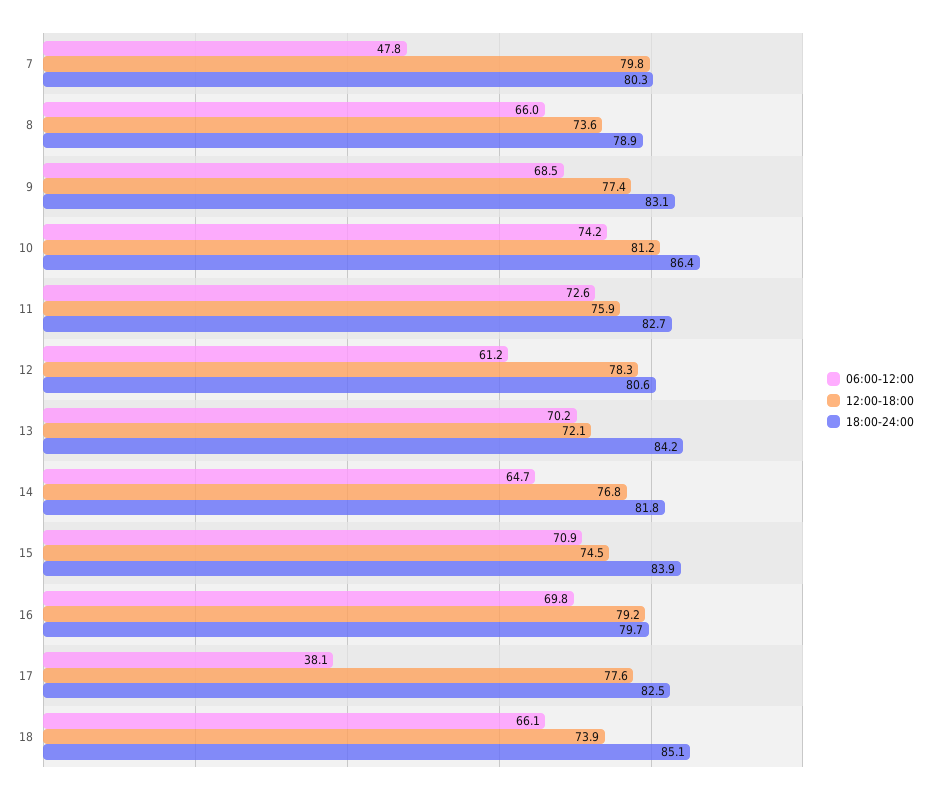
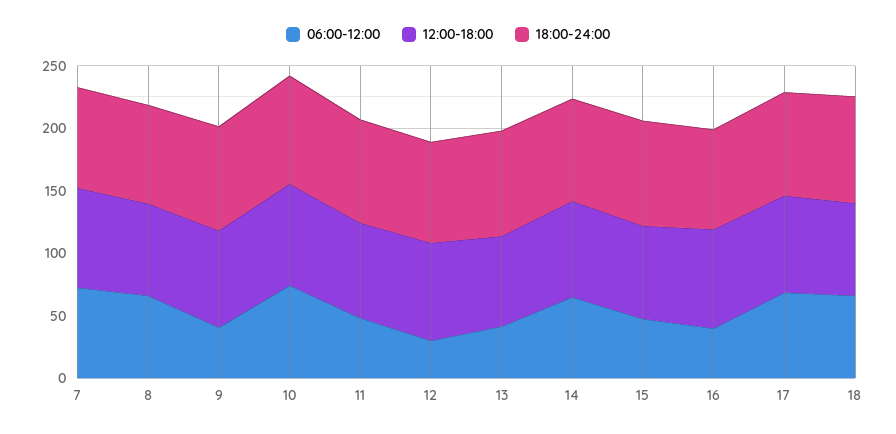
  {
    "06:00-12:00": {
-     "7": 47.8,
+     "7": 70,
      "8": 66,
-     "9": 68.5,
+     "9": 40,
      "10": 74.2,
-     "11": 72.6,
+     "11": 50,
-     "12": 61.2,
+     "12": 30,
-     "13": 70.2,
+     "13": 40,
      "14": 64.7,
-     "15": 70.9,
+     "15": 50,
-     "16": 69.8,
+     "16": 40,
-     "17": 38.1,
+     "17": 70,
      "18": 66.1
    },
    "12:00-18:00": {
      "7": 79.8,
      "8": 73.6,
      "9": 77.4,
      "10": 81.2,
      "11": 75.9,
      "12": 78.3,
      "13": 72.1,
      "14": 76.8,
      "15": 74.5,
      "16": 79.2,
      "17": 77.6,
      "18": 73.9
    },
    "18:00-24:00": {
      "7": 80.3,
      "8": 78.9,
      "9": 83.1,
      "10": 86.4,
      "11": 82.7,
      "12": 80.6,
      "13": 84.2,
      "14": 81.8,
      "15": 83.9,
      "16": 79.7,
      "17": 82.5,
      "18": 85.1
    }
  }

